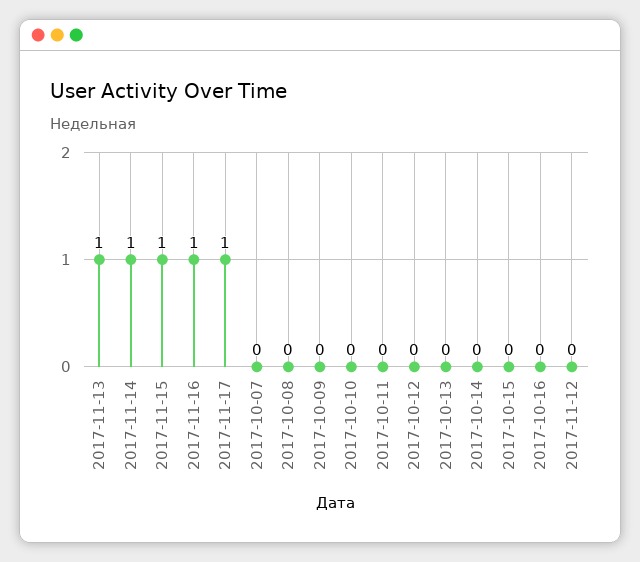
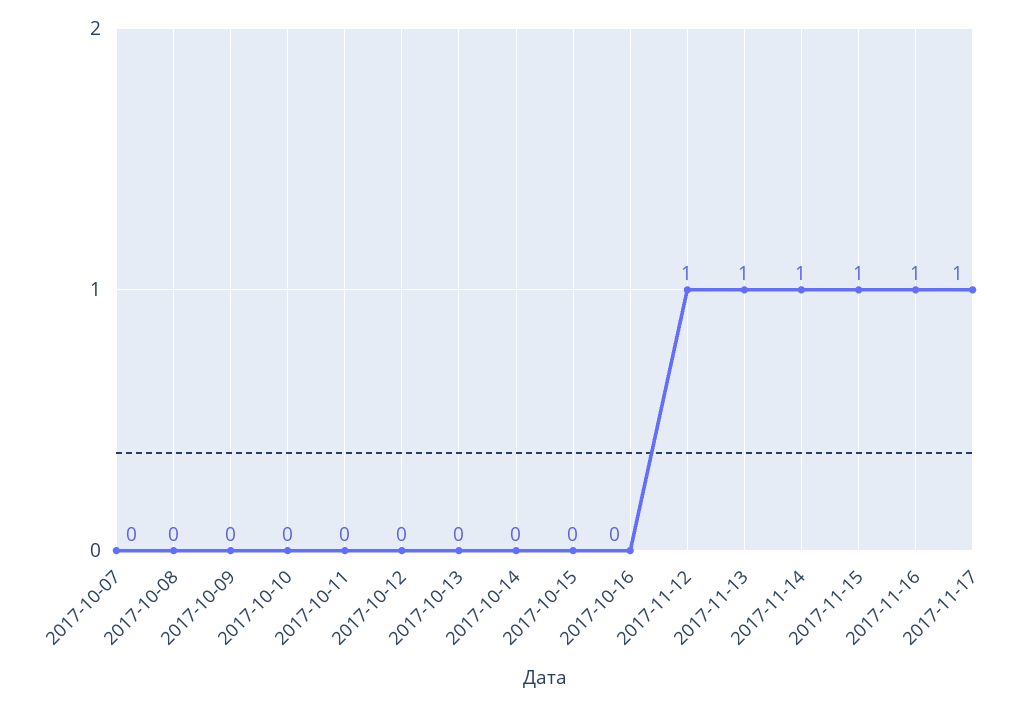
  {
    "2017-11-13": 1,
    "2017-11-14": 1,
    "2017-11-15": 1,
    "2017-11-16": 1,
    "2017-11-17": 1,
    "2017-10-07": 0,
    "2017-10-08": 0,
    "2017-10-09": 0,
    "2017-10-10": 0,
    "2017-10-11": 0,
    "2017-10-12": 0,
    "2017-10-13": 0,
    "2017-10-14": 0,
    "2017-10-15": 0,
    "2017-10-16": 0,
-   "2017-11-12": 0
+   "2017-11-12": 1
  }

